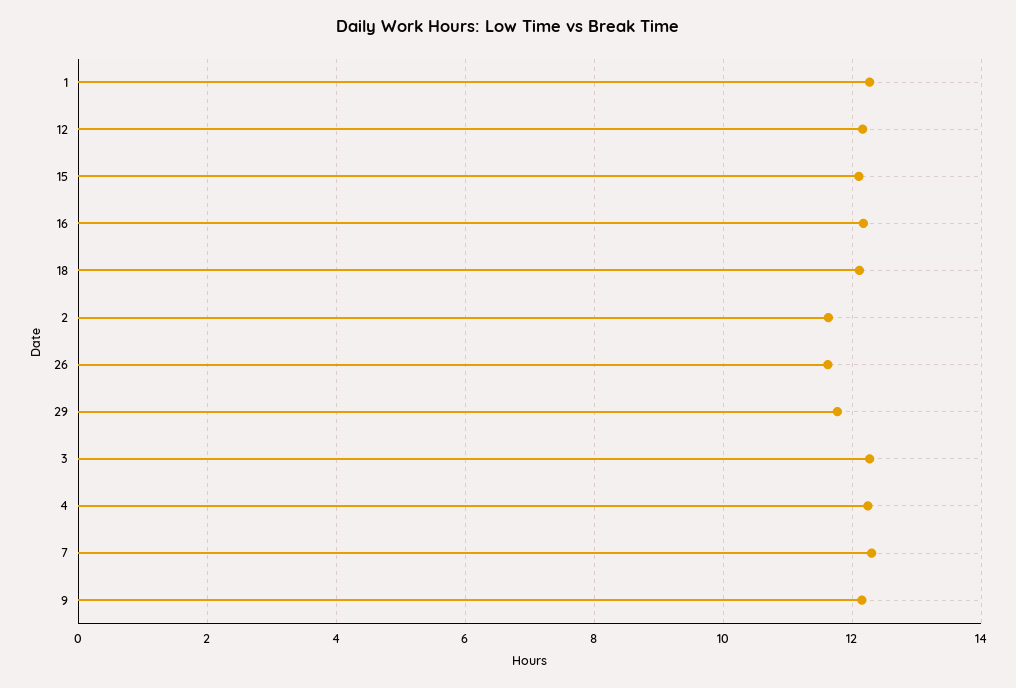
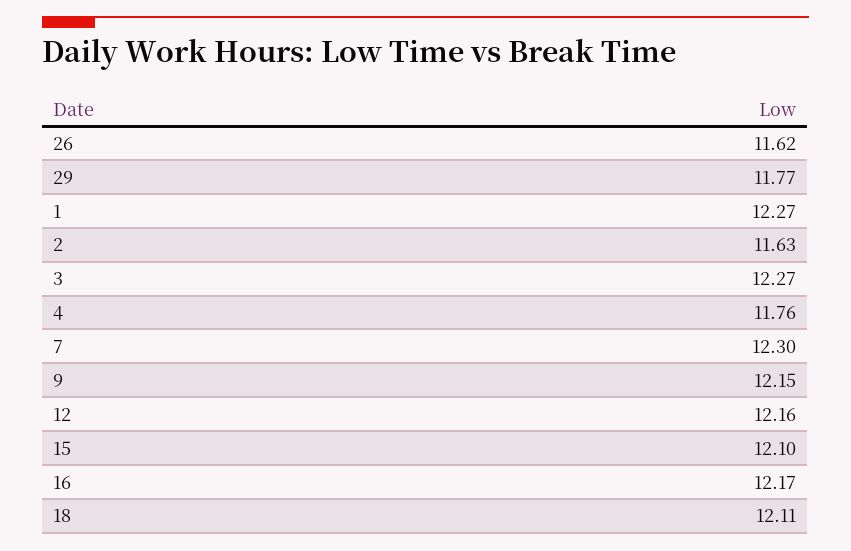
  {
    "1": 12.27,
    "12": 12.16,
    "15": 12.1,
    "16": 12.17,
    "18": 12.11,
    "2": 11.63,
    "26": 11.62,
    "29": 11.77,
    "3": 12.27,
-   "4": 12.2,
+   "4": 11.76,
    "7": 12.3,
    "9": 12.15
  }

